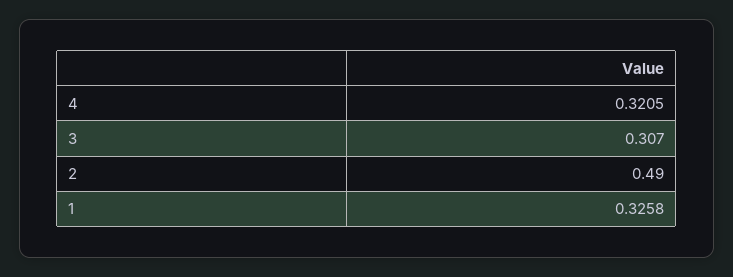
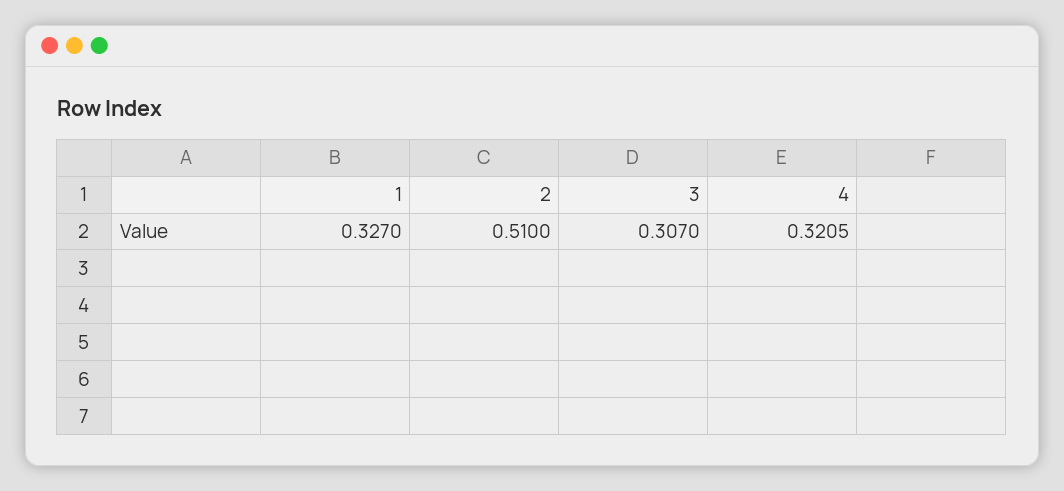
  {
    "4": 0.3205,
    "3": 0.307,
-   "2": 0.49,
+   "2": 0.51,
-   "1": 0.3258
+   "1": 0.327
  }

